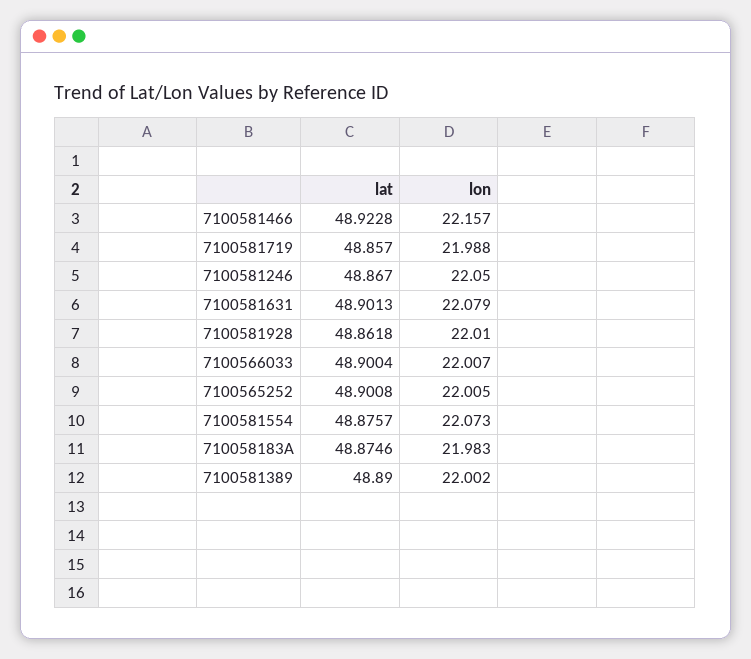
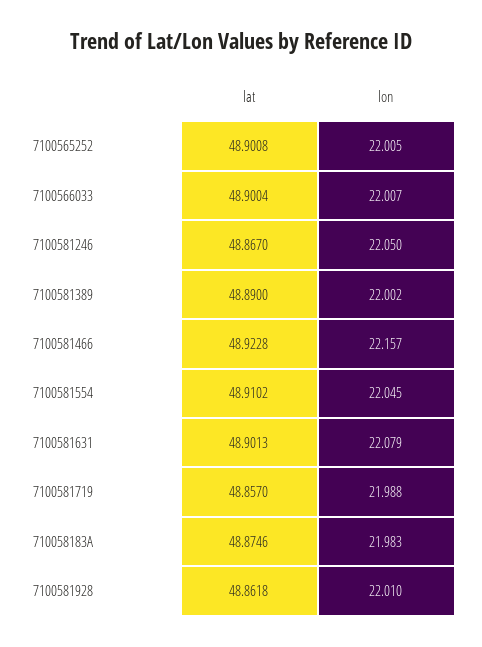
  {
    "lat": {
      "7100581466": 48.9228,
      "7100581719": 48.857,
      "7100581246": 48.867,
      "7100581631": 48.9013,
      "7100581928": 48.8618,
      "7100566033": 48.9004,
      "7100565252": 48.9008,
-     "7100581554": 48.8757,
+     "7100581554": 48.9102,
      "710058183A": 48.8746,
      "7100581389": 48.89
    },
    "lon": {
      "7100581466": 22.157,
      "7100581719": 21.988,
      "7100581246": 22.05,
      "7100581631": 22.079,
      "7100581928": 22.01,
      "7100566033": 22.007,
      "7100565252": 22.005,
-     "7100581554": 22.073,
+     "7100581554": 22.045,
      "710058183A": 21.983,
      "7100581389": 22.002
    }
  }

